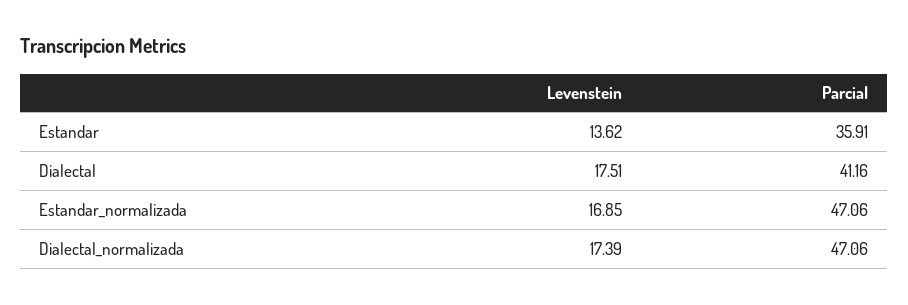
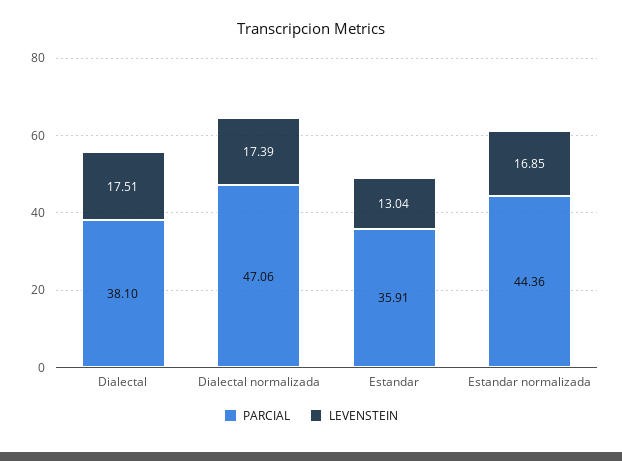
  {
    "Levenstein": {
-     "Estandar": 13.62,
+     "Estandar": 13.04,
      "Dialectal": 17.51,
      "Estandar_normalizada": 16.85,
      "Dialectal_normalizada": 17.39
    },
    "Parcial": {
      "Estandar": 35.91,
-     "Dialectal": 41.16,
+     "Dialectal": 38.1,
-     "Estandar_normalizada": 47.06,
+     "Estandar_normalizada": 44.36,
      "Dialectal_normalizada": 47.06
    }
  }

